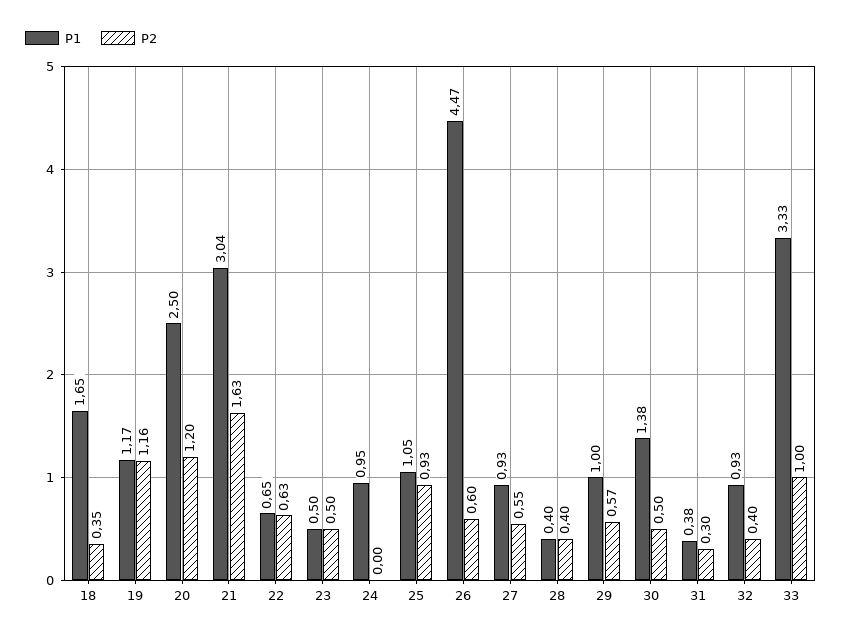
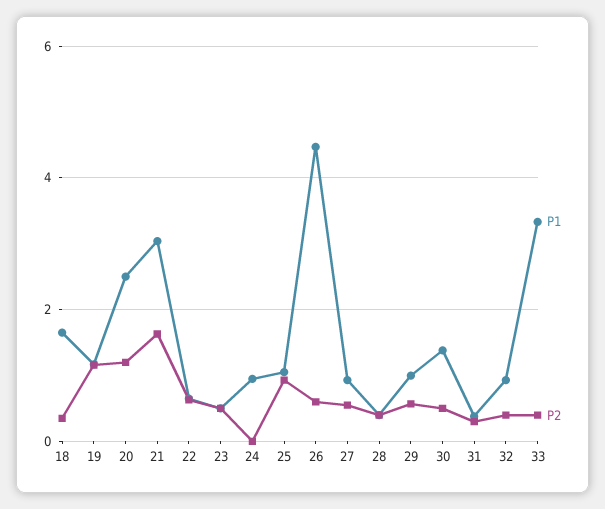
  {
    "P1": {
      "18": 1.65,
      "19": 1.17,
      "20": 2.5,
      "21": 3.04,
      "22": 0.65,
      "23": 0.5,
      "24": 0.95,
      "25": 1.05,
      "26": 4.47,
      "27": 0.93,
      "28": 0.4,
      "29": 1,
      "30": 1.38,
      "31": 0.38,
      "32": 0.93,
      "33": 3.33
    },
    "P2": {
      "18": 0.35,
      "19": 1.16,
      "20": 1.2,
      "21": 1.63,
      "22": 0.63,
      "23": 0.5,
      "24": 0,
      "25": 0.93,
      "26": 0.6,
      "27": 0.55,
      "28": 0.4,
      "29": 0.57,
      "30": 0.5,
      "31": 0.3,
      "32": 0.4,
-     "33": 1
+     "33": 0.4
    }
  }

